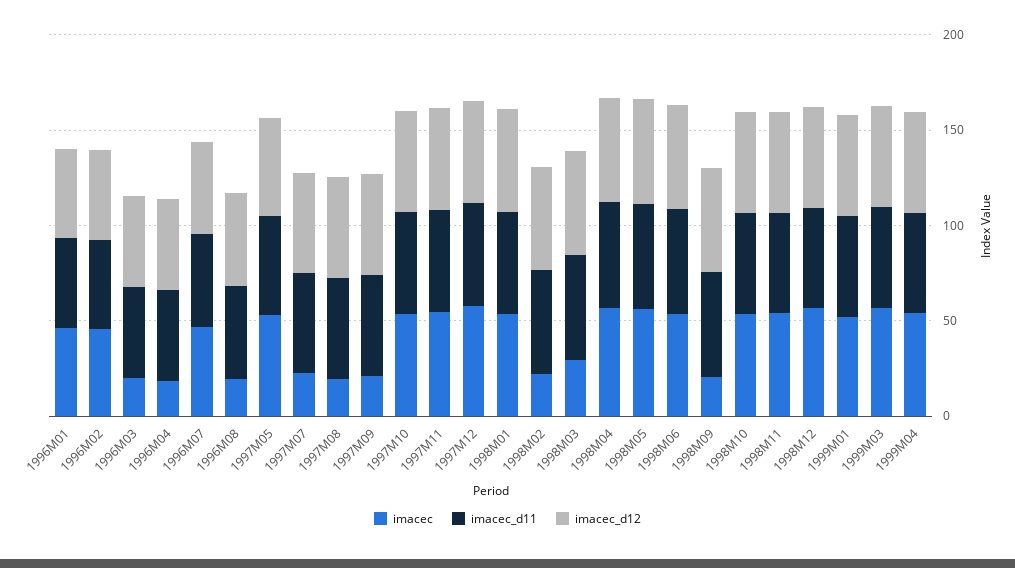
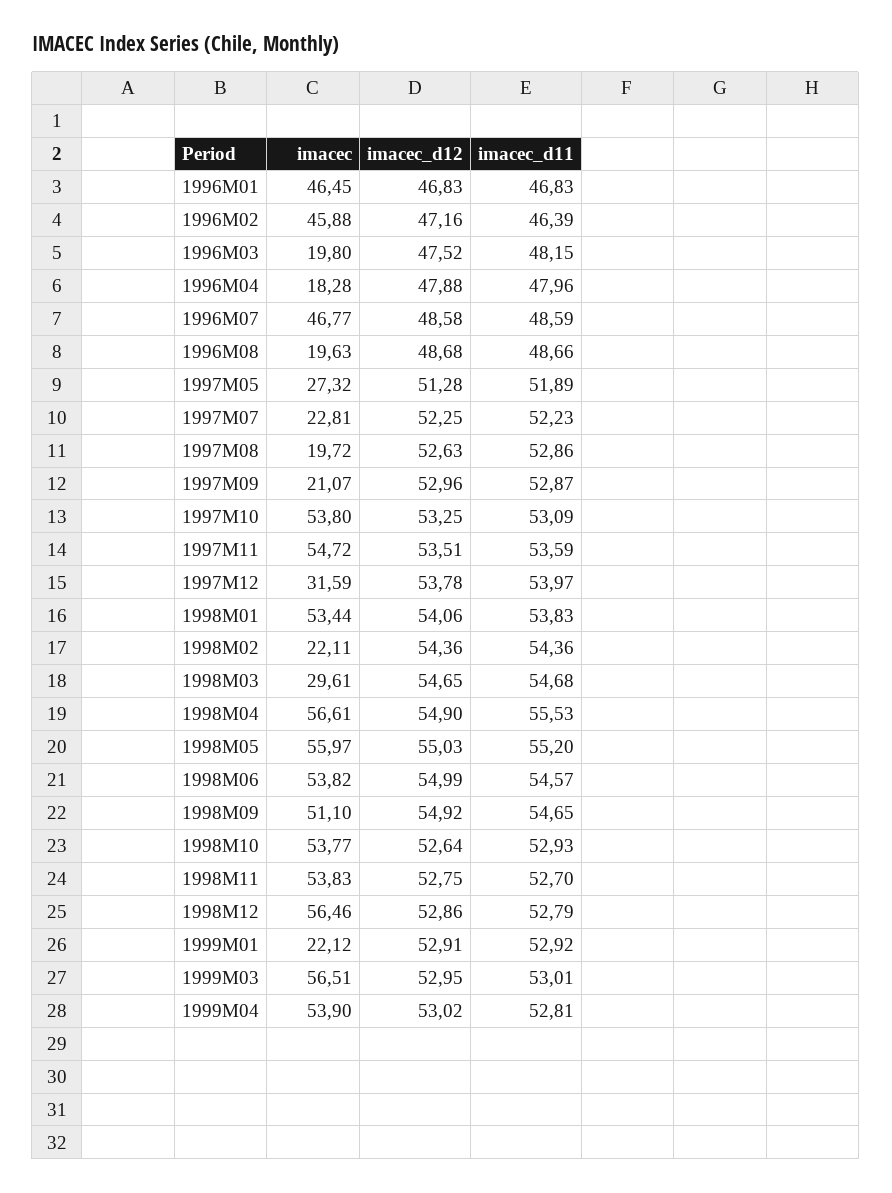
  {
    "imacec": {
      "1996M01": 46.45,
      "1996M02": 45.88,
      "1996M03": 19.8,
      "1996M04": 18.28,
      "1996M07": 46.77,
      "1996M08": 19.63,
-     "1997M05": 50,
+     "1997M05": 27.32,
      "1997M07": 22.81,
      "1997M08": 19.72,
      "1997M09": 21.07,
      "1997M10": 53.8,
      "1997M11": 54.72,
-     "1997M12": 60,
+     "1997M12": 31.59,
      "1998M01": 53.44,
      "1998M02": 22.11,
      "1998M03": 29.61,
      "1998M04": 56.61,
      "1998M05": 55.97,
      "1998M06": 53.82,
-     "1998M09": 20,
+     "1998M09": 51.1,
      "1998M10": 53.77,
      "1998M11": 53.83,
      "1998M12": 56.46,
-     "1999M01": 50,
+     "1999M01": 22.12,
      "1999M03": 56.51,
      "1999M04": 53.9
    },
    "imacec_d11": {
      "1996M01": 46.83,
      "1996M02": 46.39,
      "1996M03": 48.15,
      "1996M04": 47.96,
      "1996M07": 48.59,
      "1996M08": 48.66,
      "1997M05": 51.89,
      "1997M07": 52.23,
      "1997M08": 52.86,
      "1997M09": 52.87,
      "1997M10": 53.09,
      "1997M11": 53.59,
      "1997M12": 53.97,
      "1998M01": 53.83,
      "1998M02": 54.36,
      "1998M03": 54.68,
      "1998M04": 55.53,
      "1998M05": 55.2,
      "1998M06": 54.57,
      "1998M09": 54.65,
      "1998M10": 52.93,
      "1998M11": 52.7,
      "1998M12": 52.79,
      "1999M01": 52.92,
      "1999M03": 53.01,
      "1999M04": 52.81
    },
    "imacec_d12": {
      "1996M01": 46.83,
      "1996M02": 47.16,
      "1996M03": 47.52,
      "1996M04": 47.88,
      "1996M07": 48.58,
      "1996M08": 48.68,
      "1997M05": 51.28,
      "1997M07": 52.25,
      "1997M08": 52.63,
      "1997M09": 52.96,
      "1997M10": 53.25,
      "1997M11": 53.51,
      "1997M12": 53.78,
      "1998M01": 54.06,
      "1998M02": 54.36,
      "1998M03": 54.65,
      "1998M04": 54.9,
      "1998M05": 55.03,
      "1998M06": 54.99,
      "1998M09": 54.92,
      "1998M10": 52.64,
      "1998M11": 52.75,
      "1998M12": 52.86,
      "1999M01": 52.91,
      "1999M03": 52.95,
      "1999M04": 53.02
    }
  }

